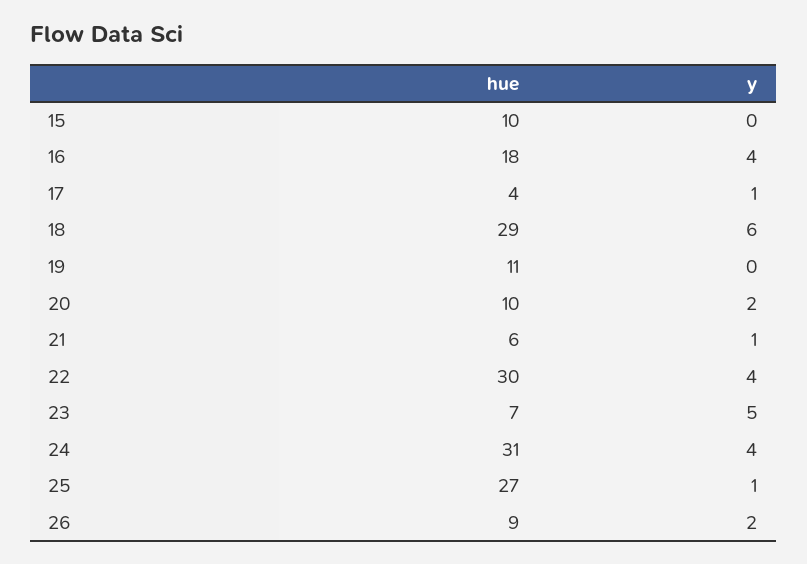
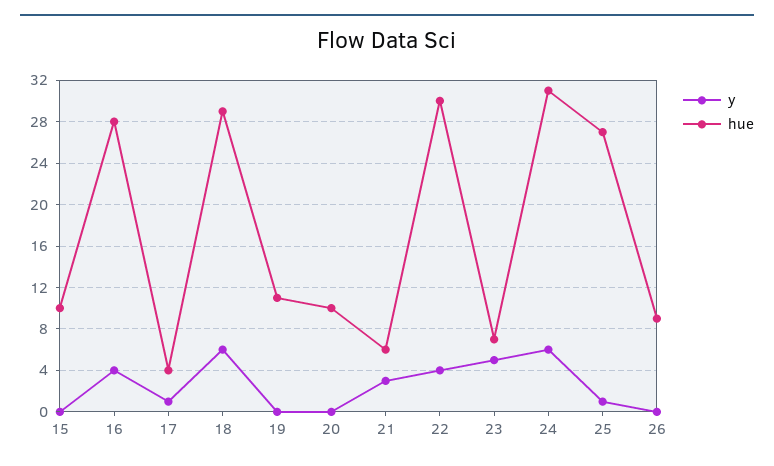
  {
    "hue": {
      "15": 10,
-     "16": 18,
+     "16": 28,
      "17": 4,
      "18": 29,
      "19": 11,
      "20": 10,
      "21": 6,
      "22": 30,
      "23": 7,
      "24": 31,
      "25": 27,
      "26": 9
    },
    "y": {
      "15": 0,
      "16": 4,
      "17": 1,
      "18": 6,
      "19": 0,
-     "20": 2,
+     "20": 0,
-     "21": 1,
+     "21": 3,
      "22": 4,
      "23": 5,
-     "24": 4,
+     "24": 6,
      "25": 1,
-     "26": 2
+     "26": 0
    }
  }

